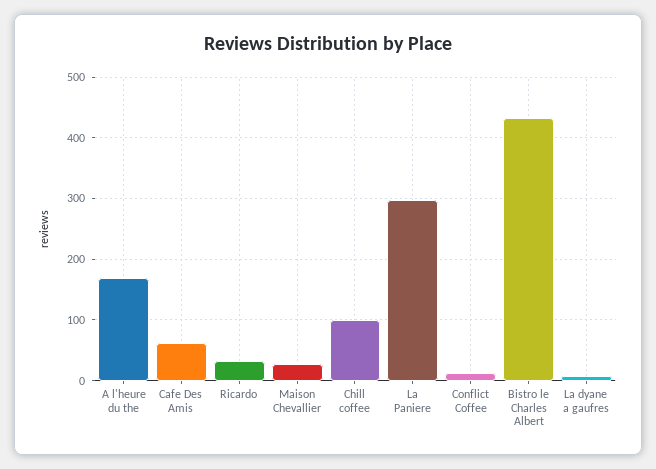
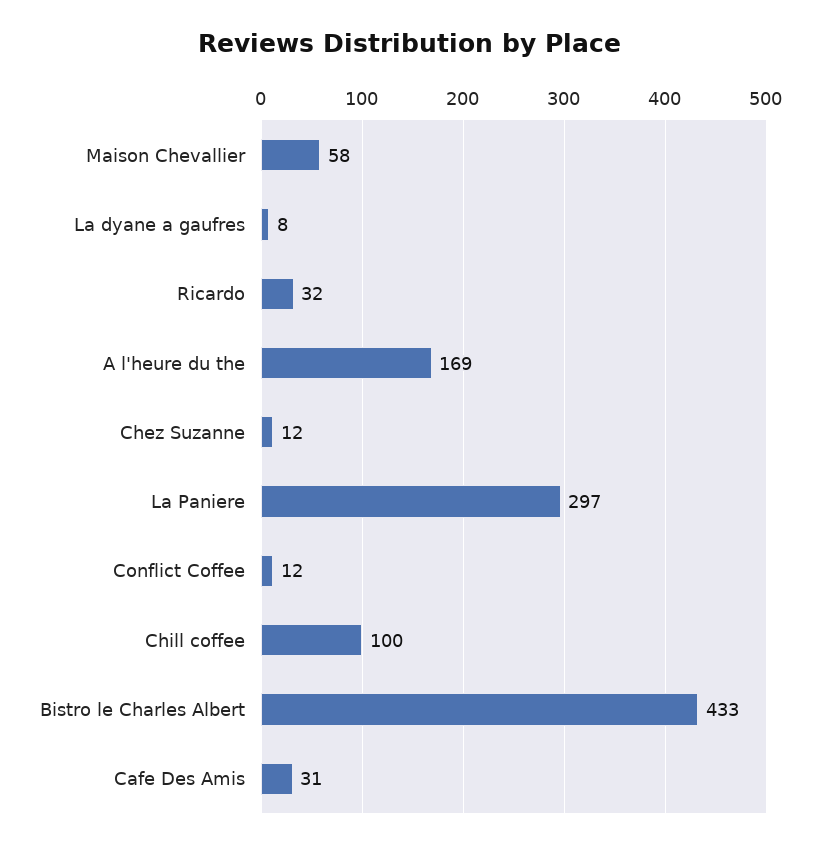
  {
    "A l'heure du the": 169,
-   "Cafe Des Amis": 60,
+   "Cafe Des Amis": 31,
    "Ricardo": 32,
-   "Maison Chevallier": 30,
+   "Maison Chevallier": 58,
    "Chill coffee": 100,
    "La Paniere": 297,
    "Conflict Coffee": 12,
    "Bistro le Charles Albert": 433,
-   "La dyane a gaufres": 8
+   "La dyane a gaufres": 8,
+   "Chez Suzanne": 12
  }

